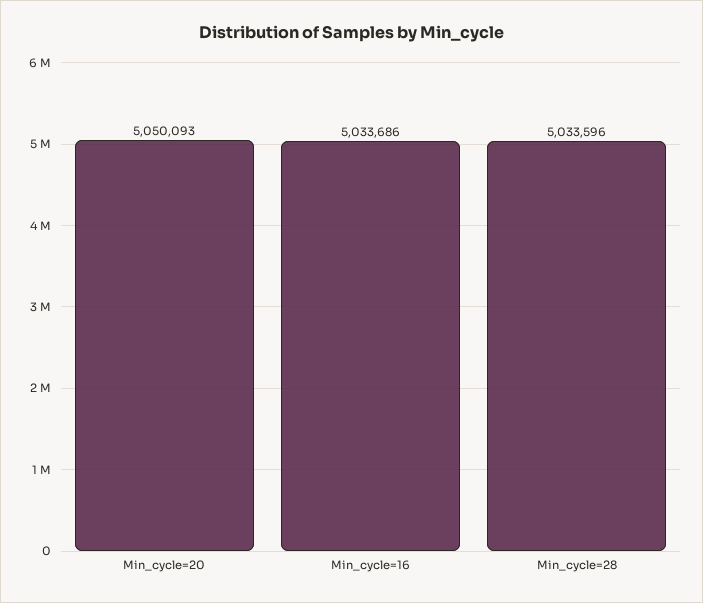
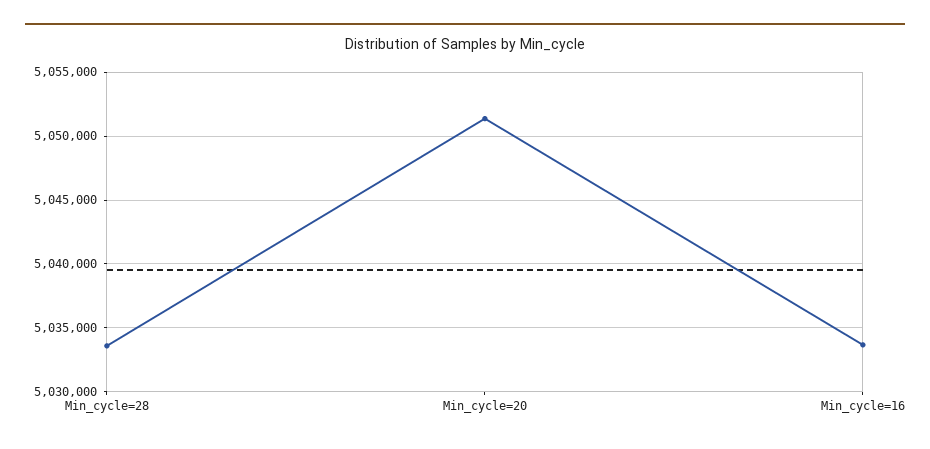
  {
-   "Min_cycle=20": 5050093,
+   "Min_cycle=20": 5051500,
    "Min_cycle=16": 5033686,
    "Min_cycle=28": 5033596
  }

